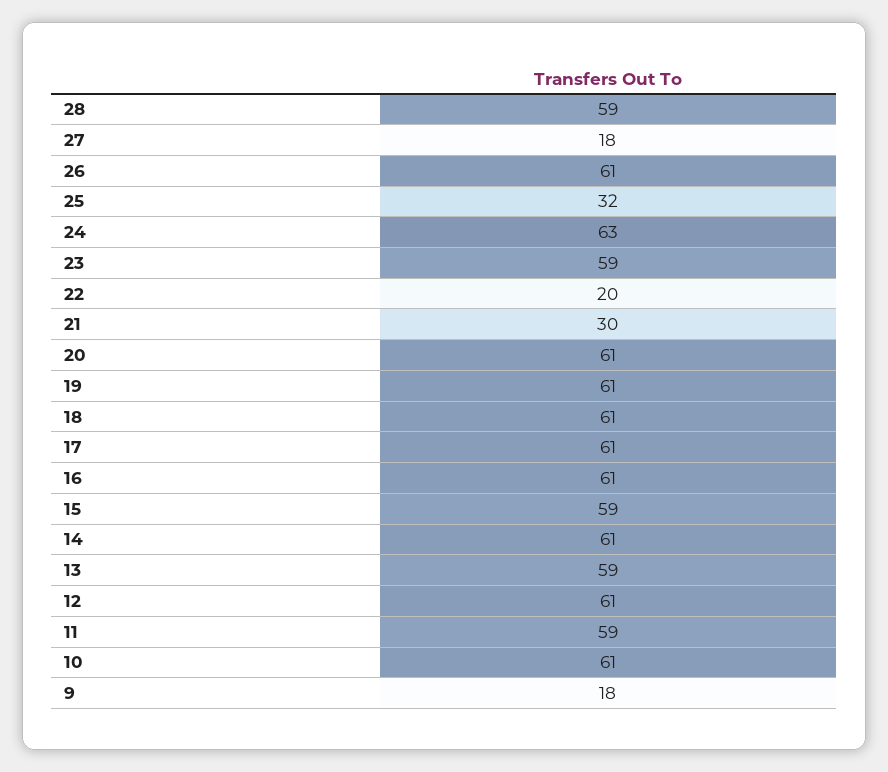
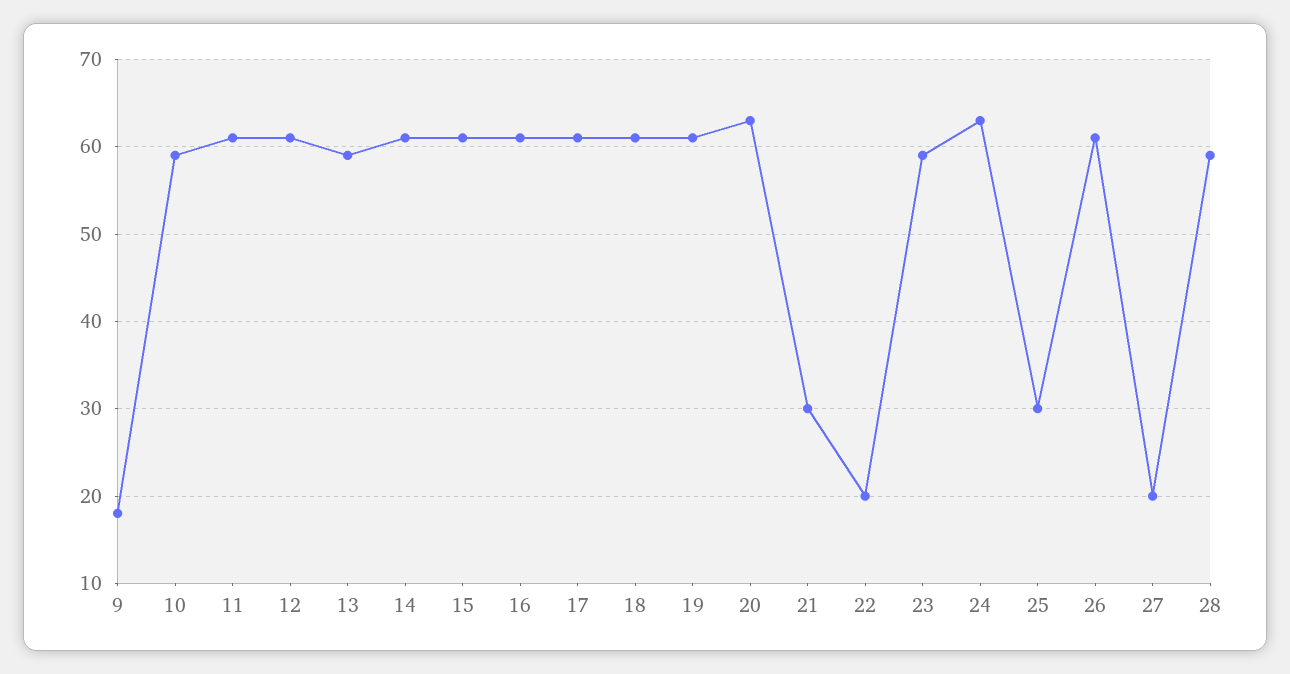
  {
    "28": 59,
-   "27": 18,
+   "27": 20,
    "26": 61,
-   "25": 32,
+   "25": 30,
    "24": 63,
    "23": 59,
    "22": 20,
    "21": 30,
-   "20": 61,
+   "20": 63,
    "19": 61,
    "18": 61,
    "17": 61,
    "16": 61,
-   "15": 59,
+   "15": 61,
    "14": 61,
    "13": 59,
    "12": 61,
-   "11": 59,
+   "11": 61,
-   "10": 61,
+   "10": 59,
    "9": 18
  }

